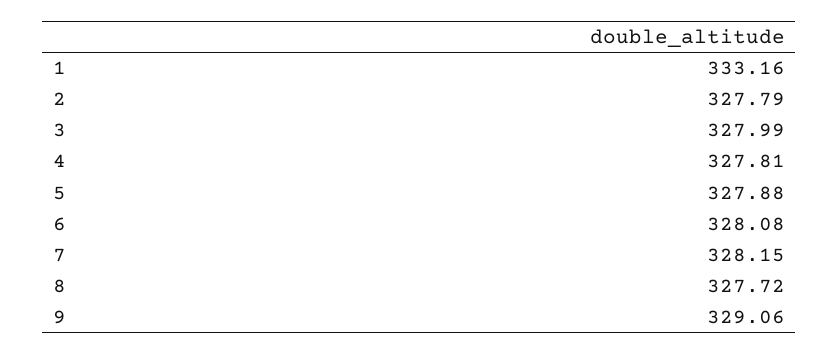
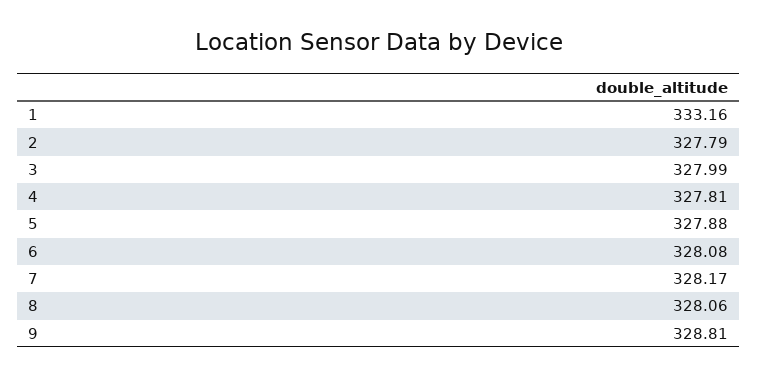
  {
    "1": 333.16,
    "2": 327.79,
    "3": 327.99,
    "4": 327.81,
    "5": 327.88,
    "6": 328.08,
-   "7": 328.15,
+   "7": 328.17,
-   "8": 327.72,
+   "8": 328.06,
-   "9": 329.06
+   "9": 328.81
  }

